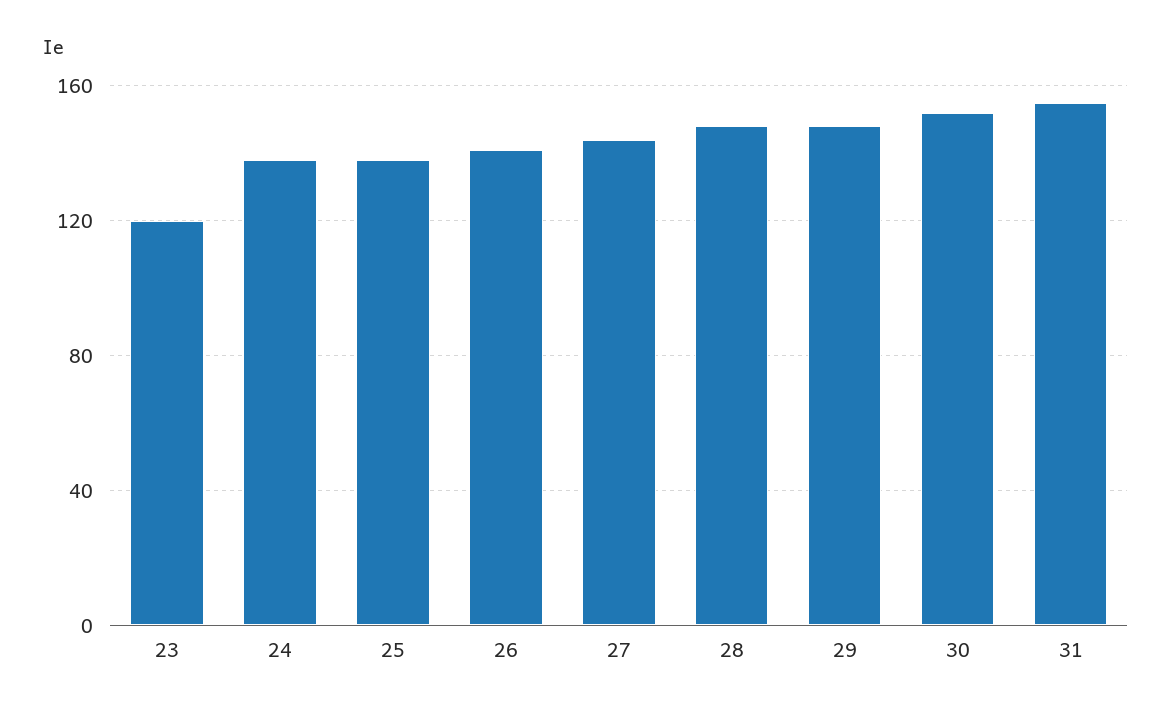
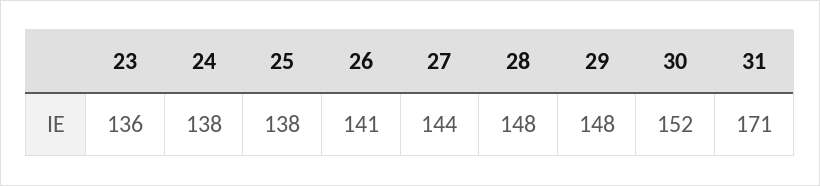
  {
-   "23": 120,
+   "23": 136,
    "24": 138,
    "25": 138,
    "26": 141,
    "27": 144,
    "28": 148,
    "29": 148,
    "30": 152,
-   "31": 155
+   "31": 171
  }

